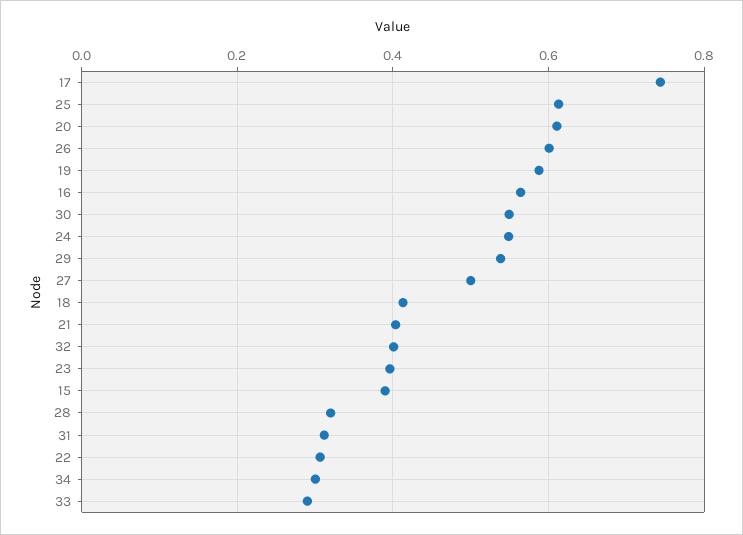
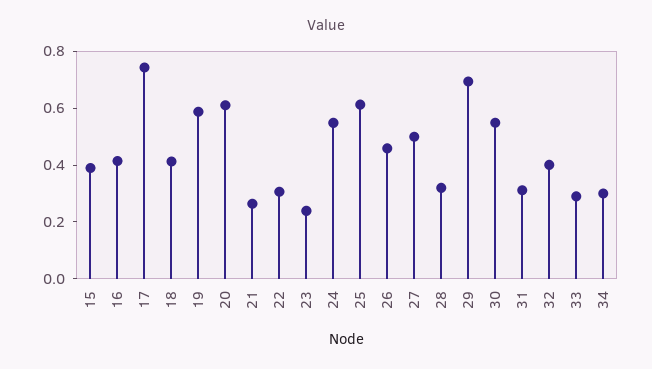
  {
    "17": 0.74,
    "25": 0.62,
    "20": 0.62,
-   "26": 0.6,
+   "26": 0.45,
    "19": 0.58,
-   "16": 0.56,
+   "16": 0.4,
    "30": 0.54,
    "24": 0.54,
-   "29": 0.54,
+   "29": 0.7,
    "27": 0.5,
    "18": 0.42,
-   "21": 0.4,
+   "21": 0.25,
    "32": 0.4,
-   "23": 0.4,
+   "23": 0.25,
    "15": 0.4,
    "28": 0.32,
    "31": 0.32,
    "22": 0.3,
    "34": 0.3,
    "33": 0.3
  }

